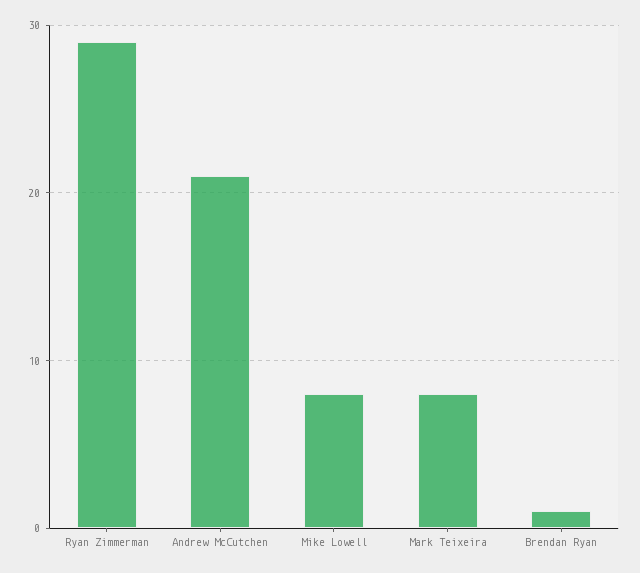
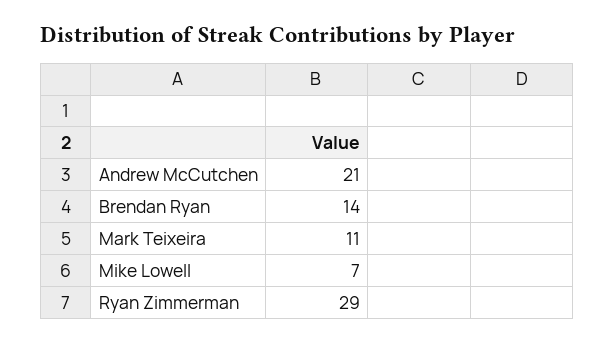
  {
    "Ryan Zimmerman": 29,
    "Andrew McCutchen": 21,
-   "Mike Lowell": 8,
+   "Mike Lowell": 7,
-   "Mark Teixeira": 8,
+   "Mark Teixeira": 11,
-   "Brendan Ryan": 1
+   "Brendan Ryan": 14
  }

